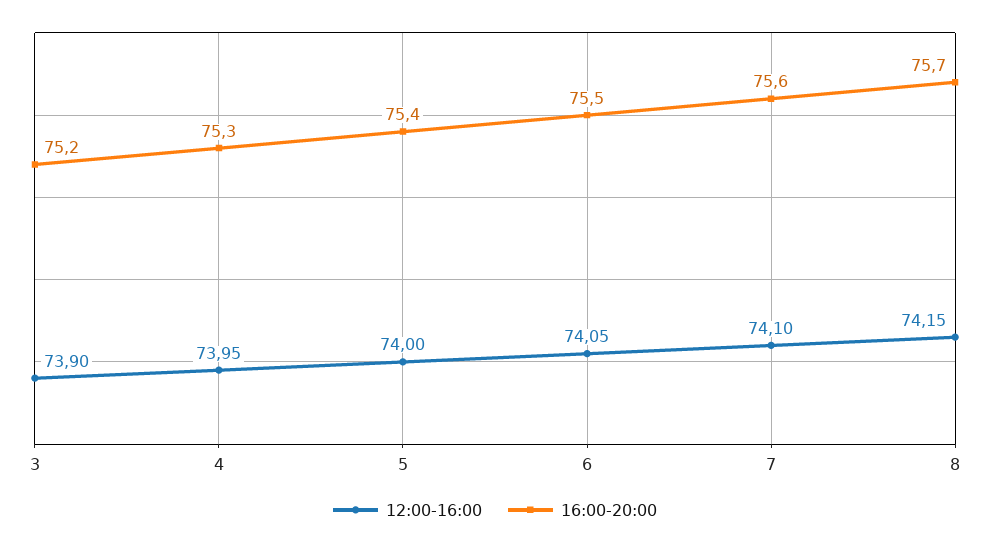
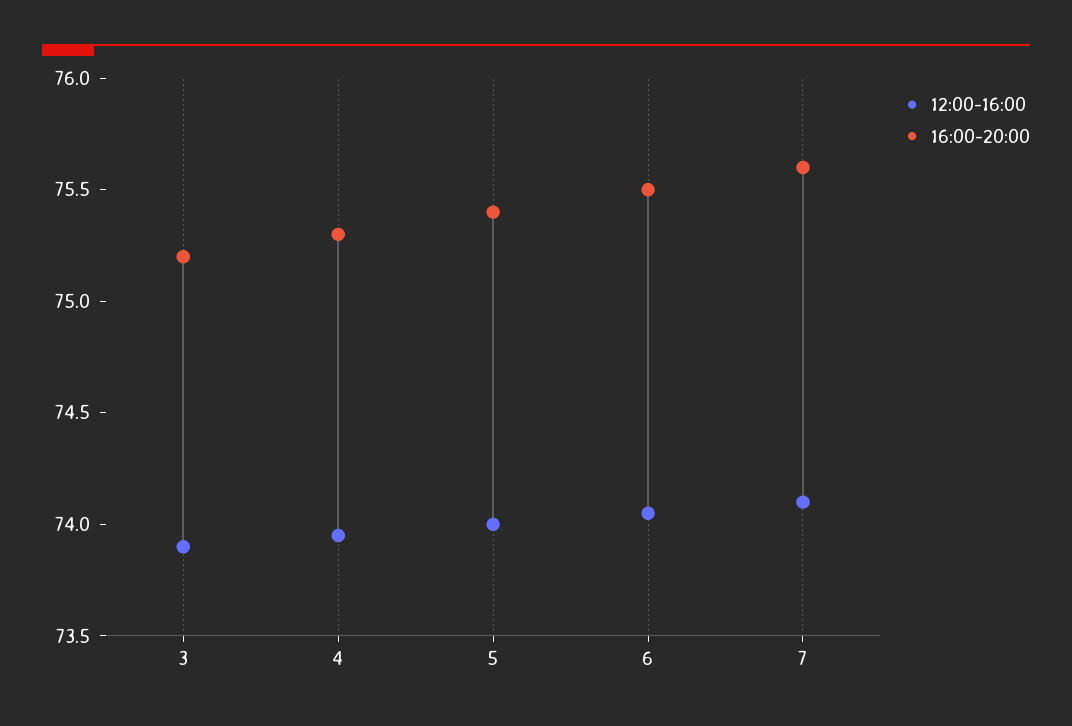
  {
    "12:00-16:00": {
      "3": 73.9,
      "4": 73.95,
      "5": 74,
      "6": 74.05,
-     "7": 74.1,
+     "7": 74.1
-     "8": 74.15
    },
    "16:00-20:00": {
      "3": 75.2,
      "4": 75.3,
      "5": 75.4,
      "6": 75.5,
-     "7": 75.6,
+     "7": 75.6
-     "8": 75.7
    }
  }

